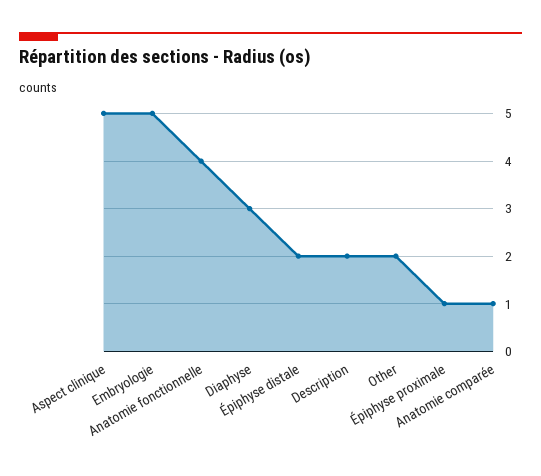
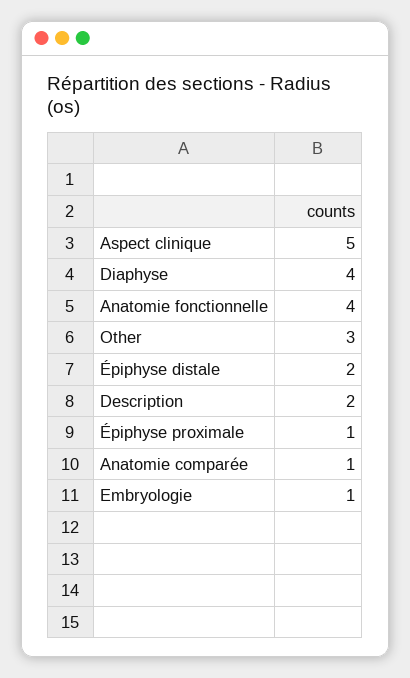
  {
    "Aspect clinique": 5,
-   "Embryologie": 5,
+   "Embryologie": 1,
    "Anatomie fonctionnelle": 4,
-   "Diaphyse": 3,
+   "Diaphyse": 4,
    "Épiphyse distale": 2,
    "Description": 2,
-   "Other": 2,
+   "Other": 3,
    "Épiphyse proximale": 1,
    "Anatomie comparée": 1
  }

